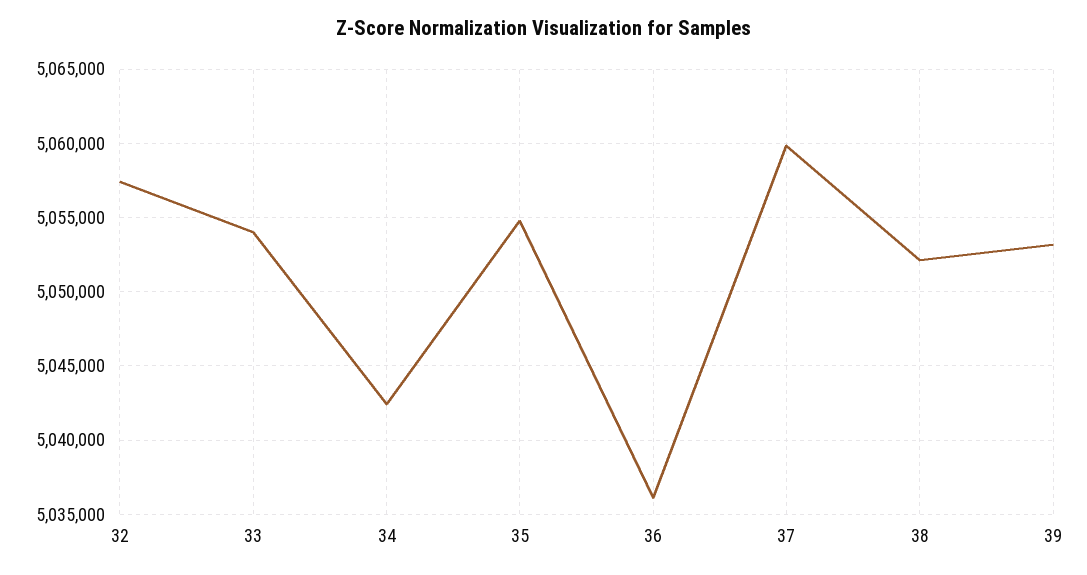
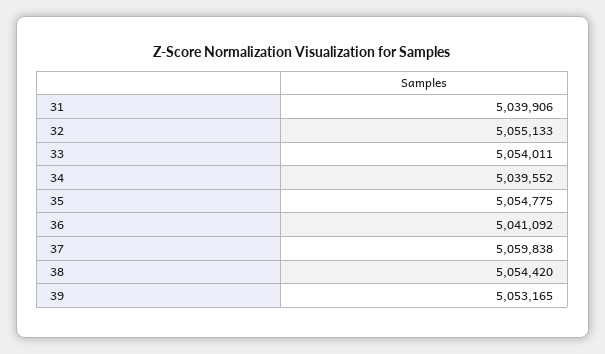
  {
-   "32": 5057500,
+   "32": 5055133,
    "33": 5054011,
-   "34": 5042500,
+   "34": 5039552,
    "35": 5054775,
-   "36": 5036000,
+   "36": 5041092,
    "37": 5059838,
-   "38": 5052000,
+   "38": 5054420,
-   "39": 5053165
+   "39": 5053165,
+   "31": 5039906
  }

